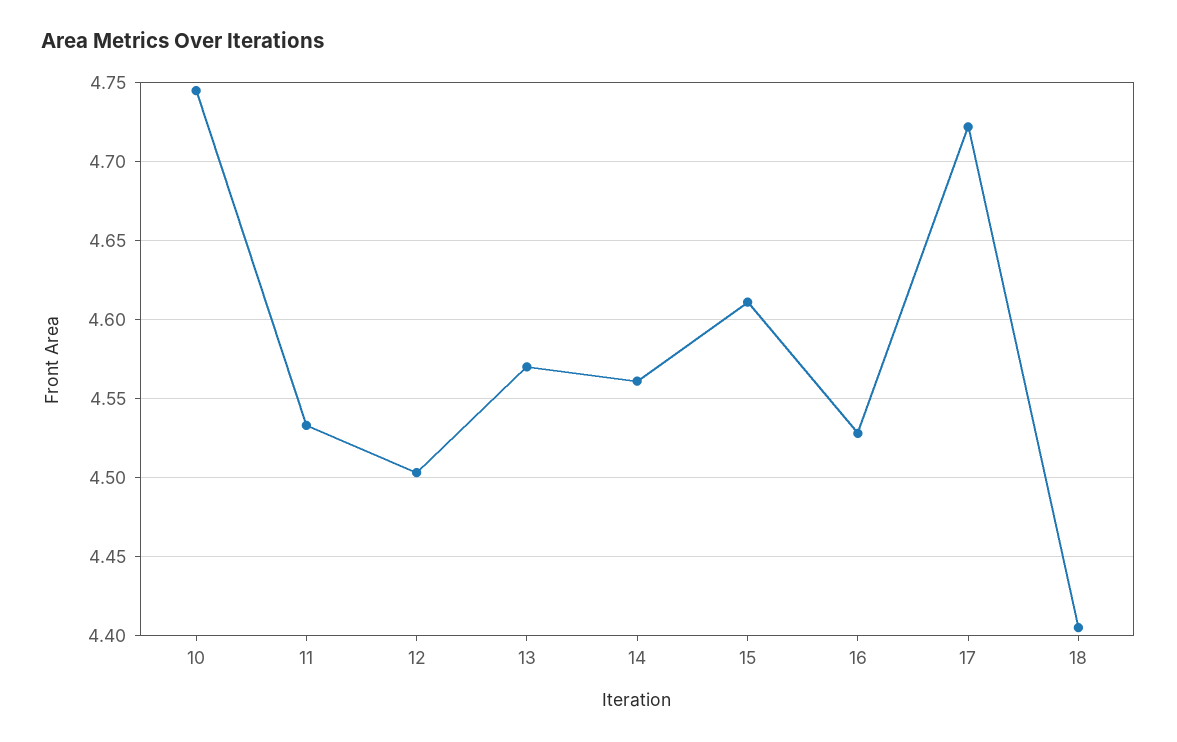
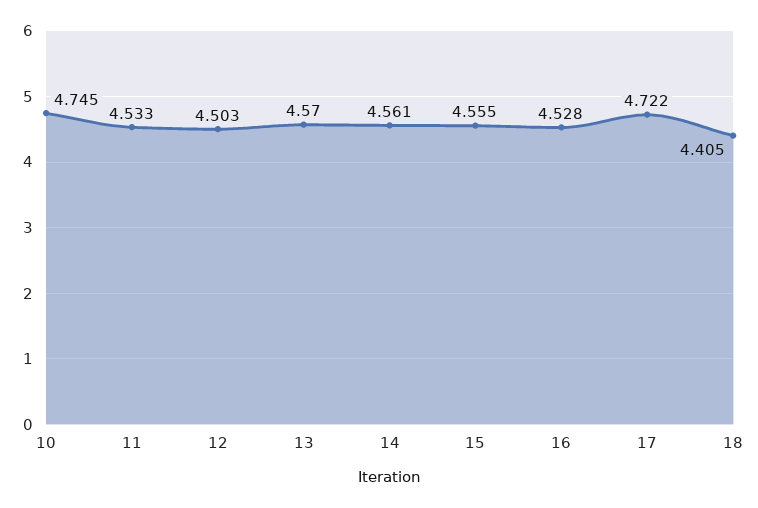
  {
    "10": 4.745,
    "11": 4.533,
    "12": 4.503,
    "13": 4.57,
    "14": 4.561,
-   "15": 4.61,
+   "15": 4.555,
    "16": 4.528,
    "17": 4.722,
    "18": 4.405
  }

